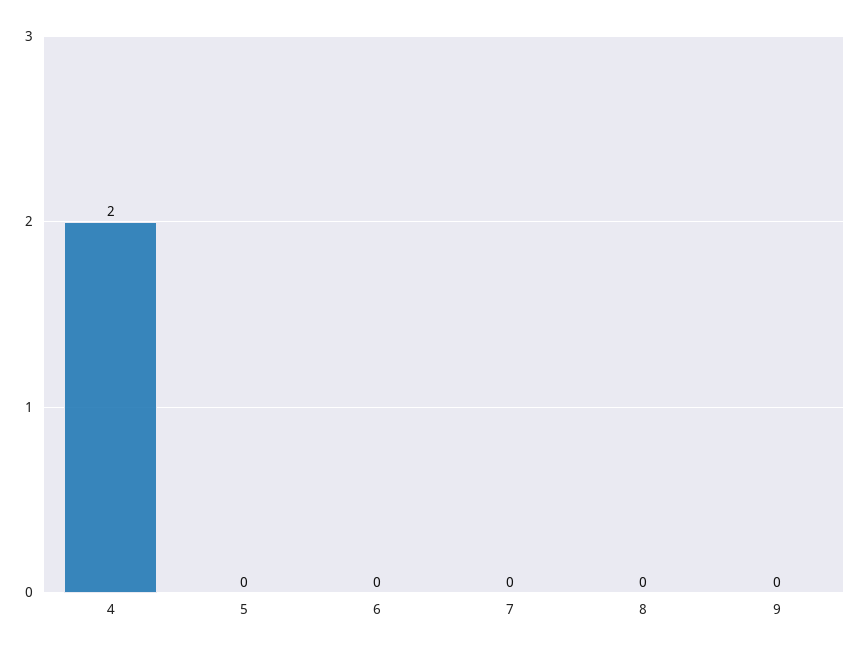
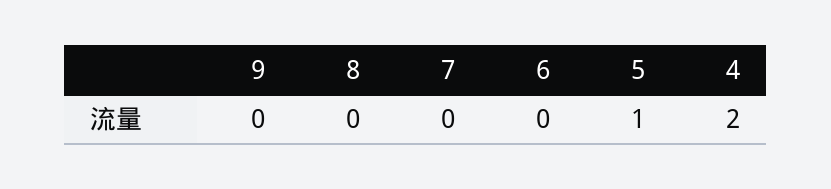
  {
    "4": 2,
-   "5": 0,
+   "5": 1,
    "6": 0,
    "7": 0,
    "8": 0,
    "9": 0
  }

